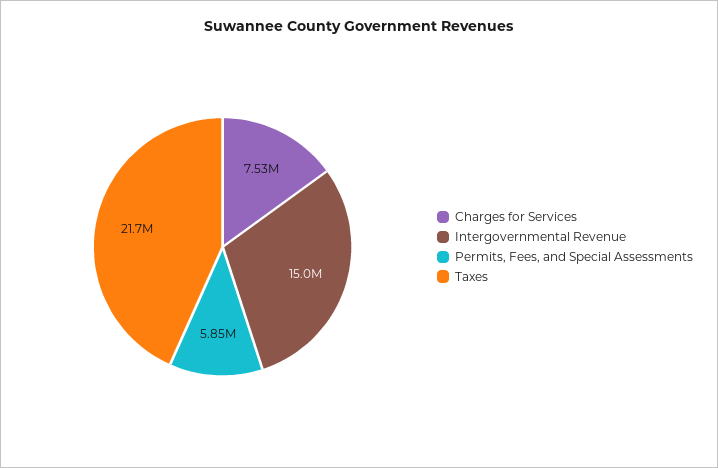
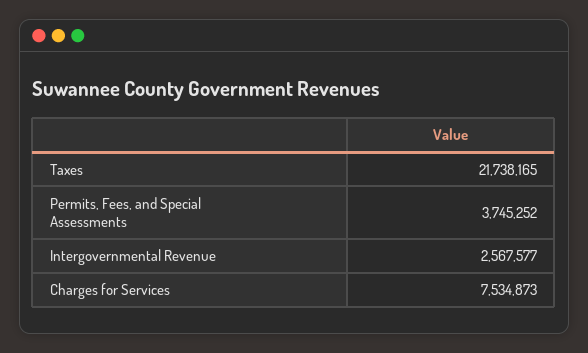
  {
    "Charges for Services": 7534873,
-   "Intergovernmental Revenue": 15000000,
+   "Intergovernmental Revenue": 2567577,
-   "Permits, Fees, and Special Assessments": 5850000,
+   "Permits, Fees, and Special Assessments": 3745252,
    "Taxes": 21738165
  }

